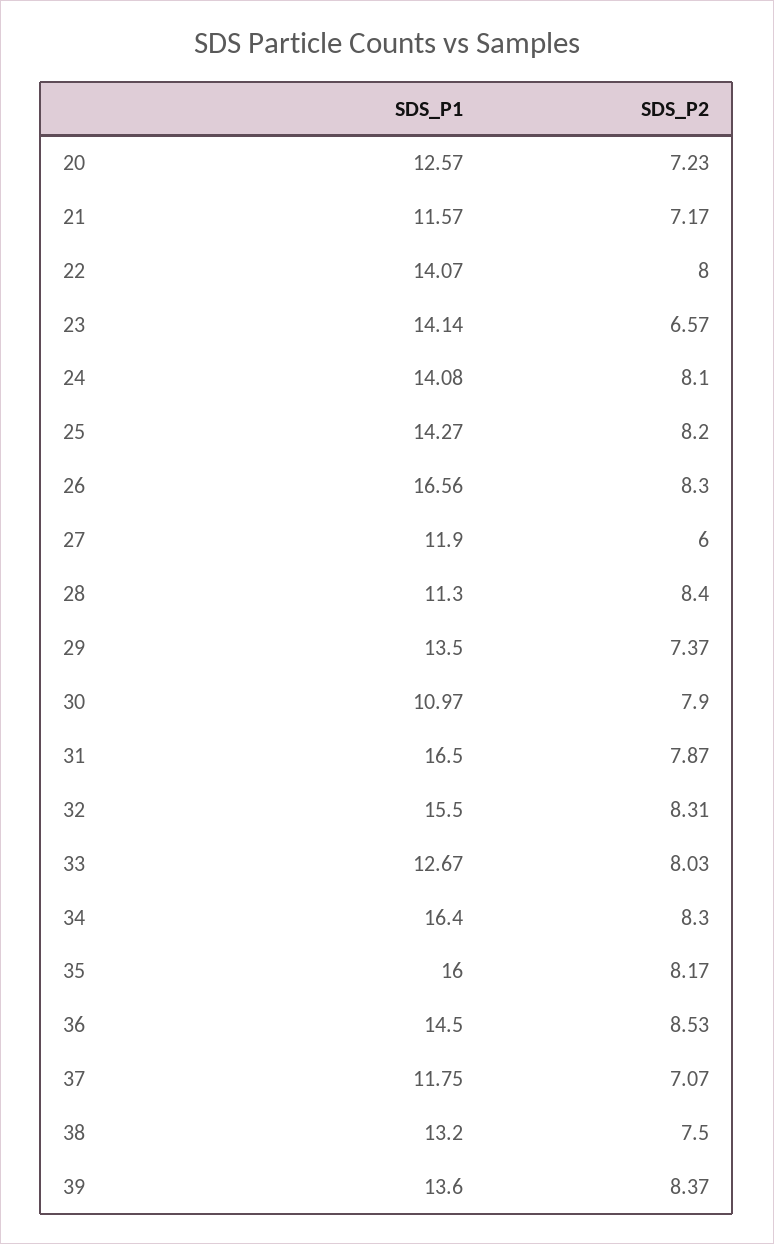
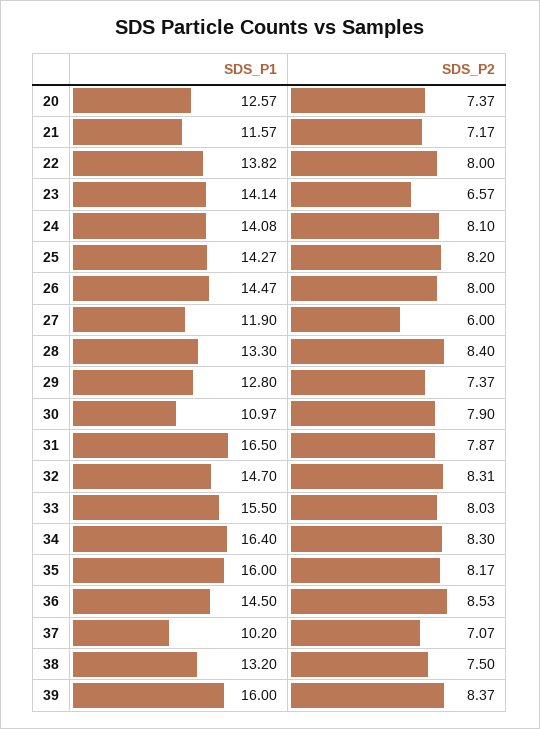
  {
    "SDS_P1": {
      "20": 12.57,
      "21": 11.57,
-     "22": 14.07,
+     "22": 13.82,
      "23": 14.14,
      "24": 14.08,
      "25": 14.27,
-     "26": 16.56,
+     "26": 14.47,
      "27": 11.9,
-     "28": 11.3,
+     "28": 13.3,
-     "29": 13.5,
+     "29": 12.8,
      "30": 10.97,
      "31": 16.5,
-     "32": 15.5,
+     "32": 14.7,
-     "33": 12.67,
+     "33": 15.5,
      "34": 16.4,
      "35": 16,
      "36": 14.5,
-     "37": 11.75,
+     "37": 10.2,
      "38": 13.2,
-     "39": 13.6
+     "39": 16
    },
    "SDS_P2": {
-     "20": 7.23,
+     "20": 7.37,
      "21": 7.17,
      "22": 8,
      "23": 6.57,
      "24": 8.1,
      "25": 8.2,
-     "26": 8.3,
+     "26": 8,
      "27": 6,
      "28": 8.4,
      "29": 7.37,
      "30": 7.9,
      "31": 7.87,
      "32": 8.31,
      "33": 8.03,
      "34": 8.3,
      "35": 8.17,
      "36": 8.53,
      "37": 7.07,
      "38": 7.5,
      "39": 8.37
    }
  }

